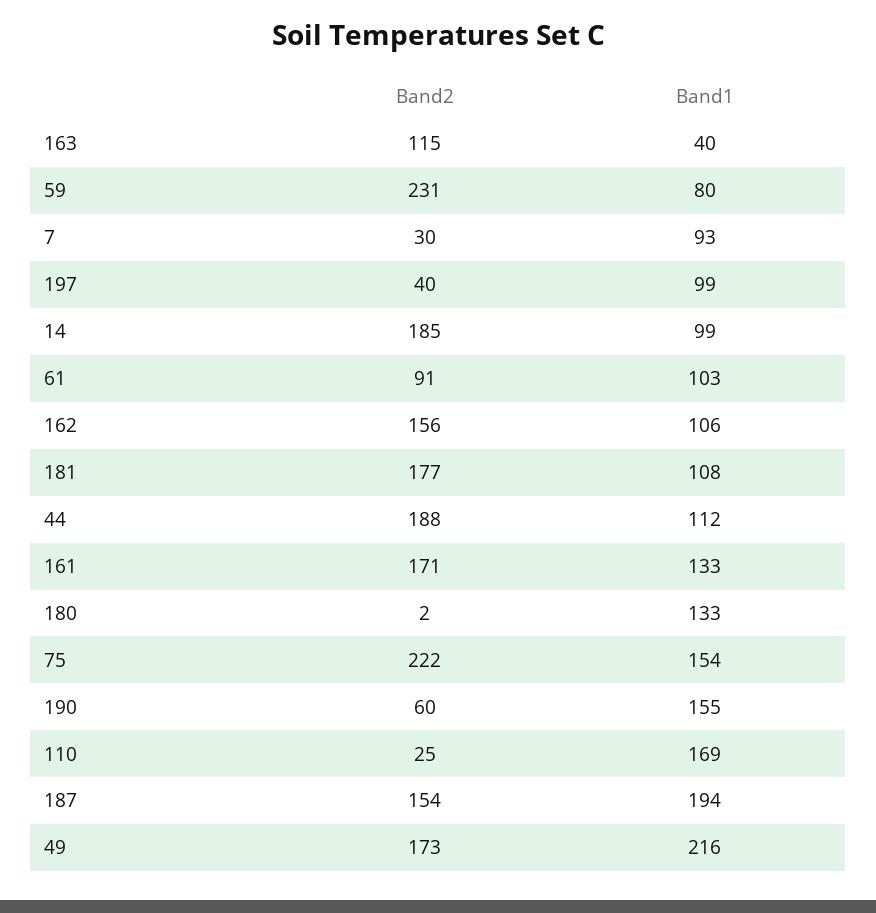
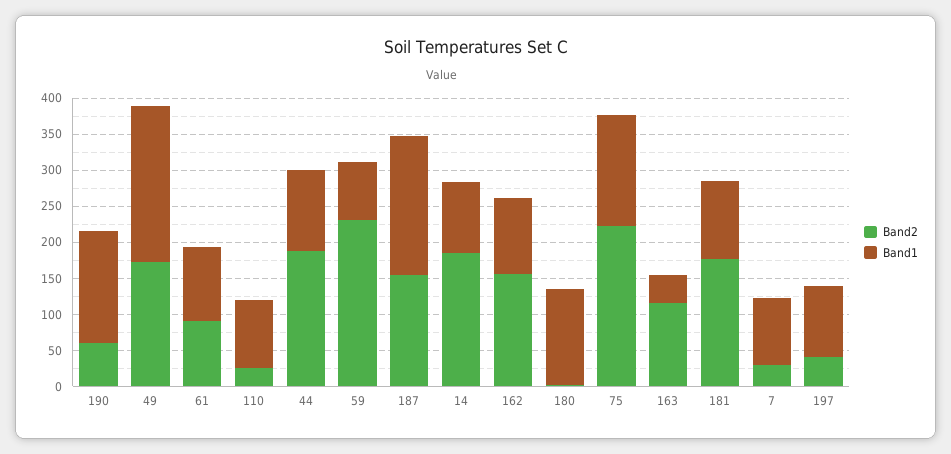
  {
    "Band2": {
      "163": 115,
      "59": 231,
      "7": 30,
      "197": 40,
      "14": 185,
      "61": 91,
      "162": 156,
      "181": 177,
      "44": 188,
-     "161": 171,
      "180": 2,
      "75": 222,
      "190": 60,
      "110": 25,
      "187": 154,
      "49": 173
    },
    "Band1": {
      "163": 40,
      "59": 80,
      "7": 93,
      "197": 99,
      "14": 99,
      "61": 103,
      "162": 106,
      "181": 108,
      "44": 112,
-     "161": 133,
      "180": 133,
      "75": 154,
      "190": 155,
-     "110": 169,
+     "110": 100,
      "187": 194,
      "49": 216
    }
  }

